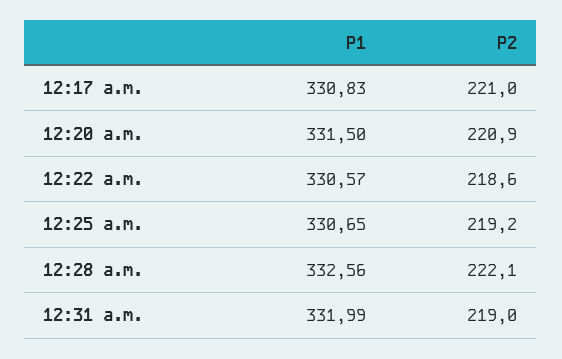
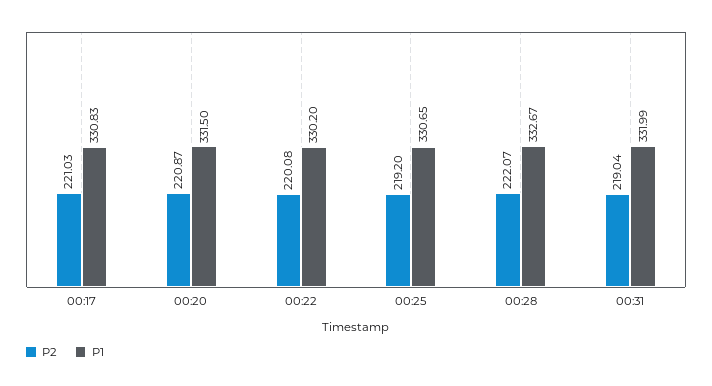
  {
    "P1": {
      "12:17 a.m.": 330.83,
      "12:20 a.m.": 331.5,
-     "12:22 a.m.": 330.57,
+     "12:22 a.m.": 330.2,
      "12:25 a.m.": 330.65,
-     "12:28 a.m.": 332.56,
+     "12:28 a.m.": 332.67,
      "12:31 a.m.": 331.99
    },
    "P2": {
      "12:17 a.m.": 221.03,
      "12:20 a.m.": 220.87,
-     "12:22 a.m.": 218.6,
+     "12:22 a.m.": 220.08,
      "12:25 a.m.": 219.2,
      "12:28 a.m.": 222.07,
      "12:31 a.m.": 219.04
    }
  }

